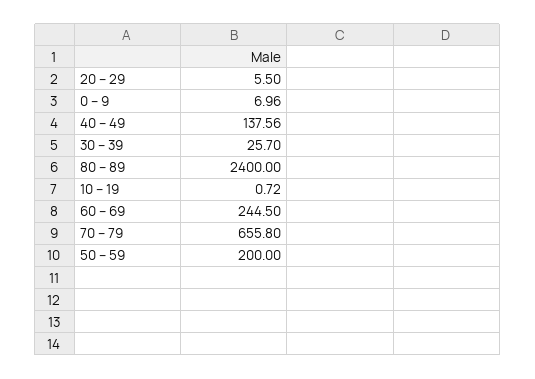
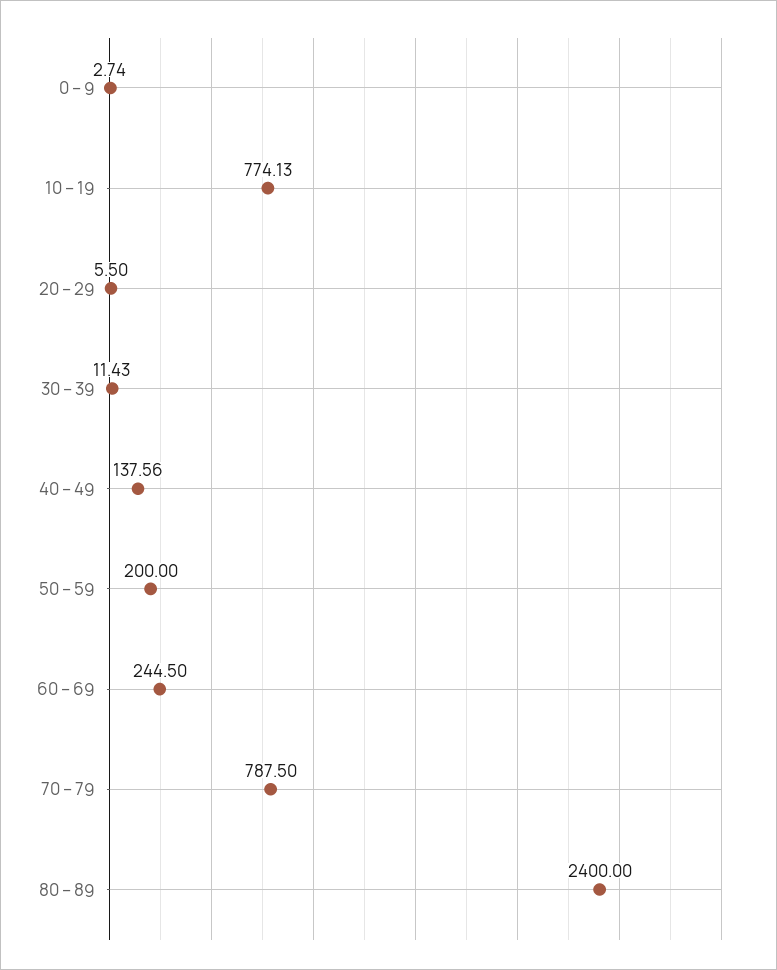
  {
    "20 – 29": 5.5,
-   "0 – 9": 6.96,
+   "0 – 9": 2.74,
    "40 – 49": 137.56,
-   "30 – 39": 25.7,
+   "30 – 39": 11.43,
    "80 – 89": 2400,
-   "10 – 19": 0.72,
+   "10 – 19": 774.13,
    "60 – 69": 244.5,
-   "70 – 79": 655.8,
+   "70 – 79": 787.5,
    "50 – 59": 200
  }

